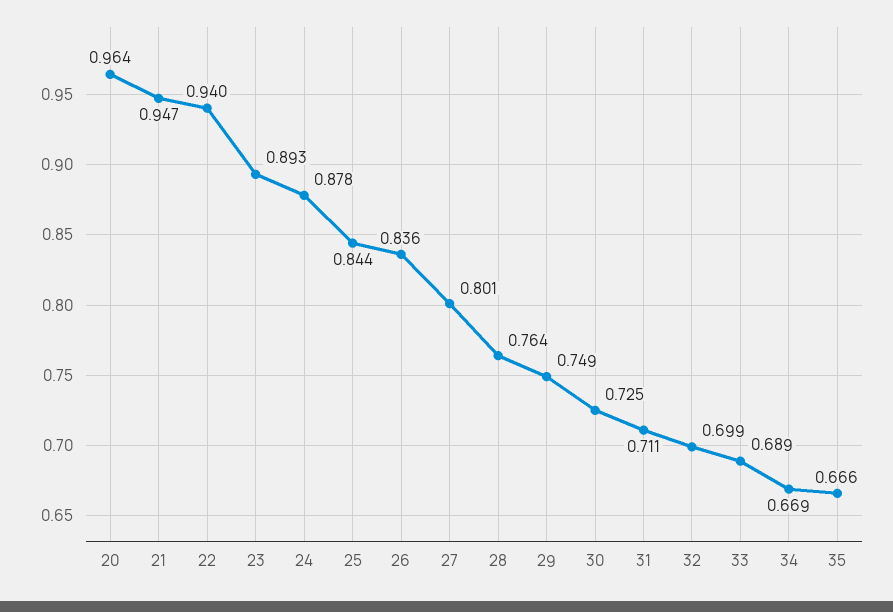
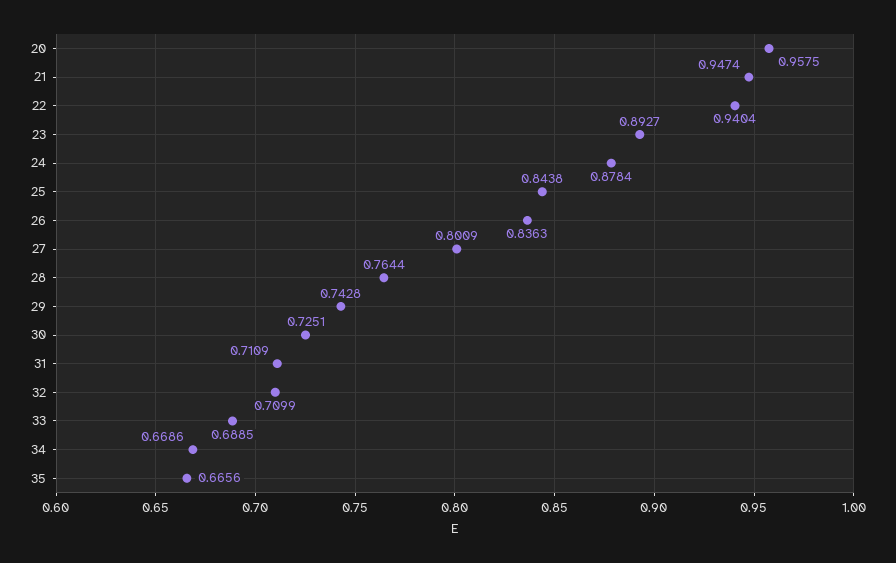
  {
-   "20": 0.964,
+   "20": 0.9575,
    "21": 0.9474,
    "22": 0.9404,
    "23": 0.8927,
    "24": 0.8784,
    "25": 0.8438,
    "26": 0.8363,
    "27": 0.8009,
    "28": 0.7644,
-   "29": 0.749,
+   "29": 0.7428,
    "30": 0.7251,
    "31": 0.7109,
-   "32": 0.699,
+   "32": 0.7099,
    "33": 0.6885,
    "34": 0.6686,
    "35": 0.6656
  }

